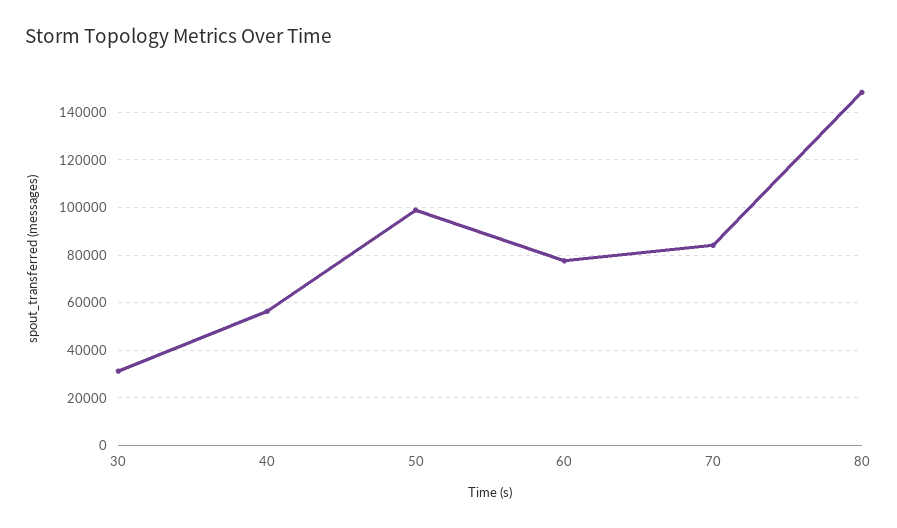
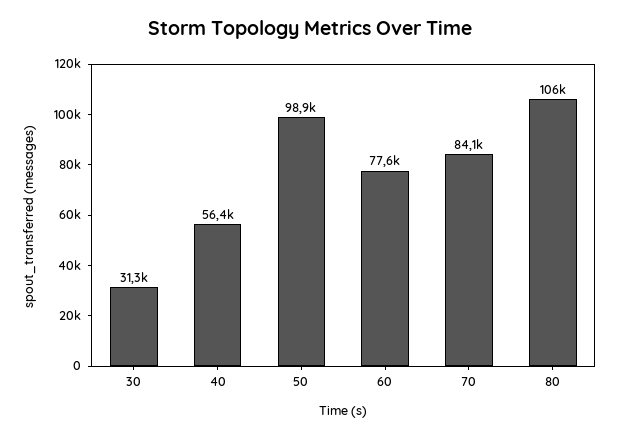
  {
    "30": 31300,
    "40": 56400,
    "50": 98900,
    "60": 77600,
    "70": 84100,
-   "80": 150000
+   "80": 106000
  }

